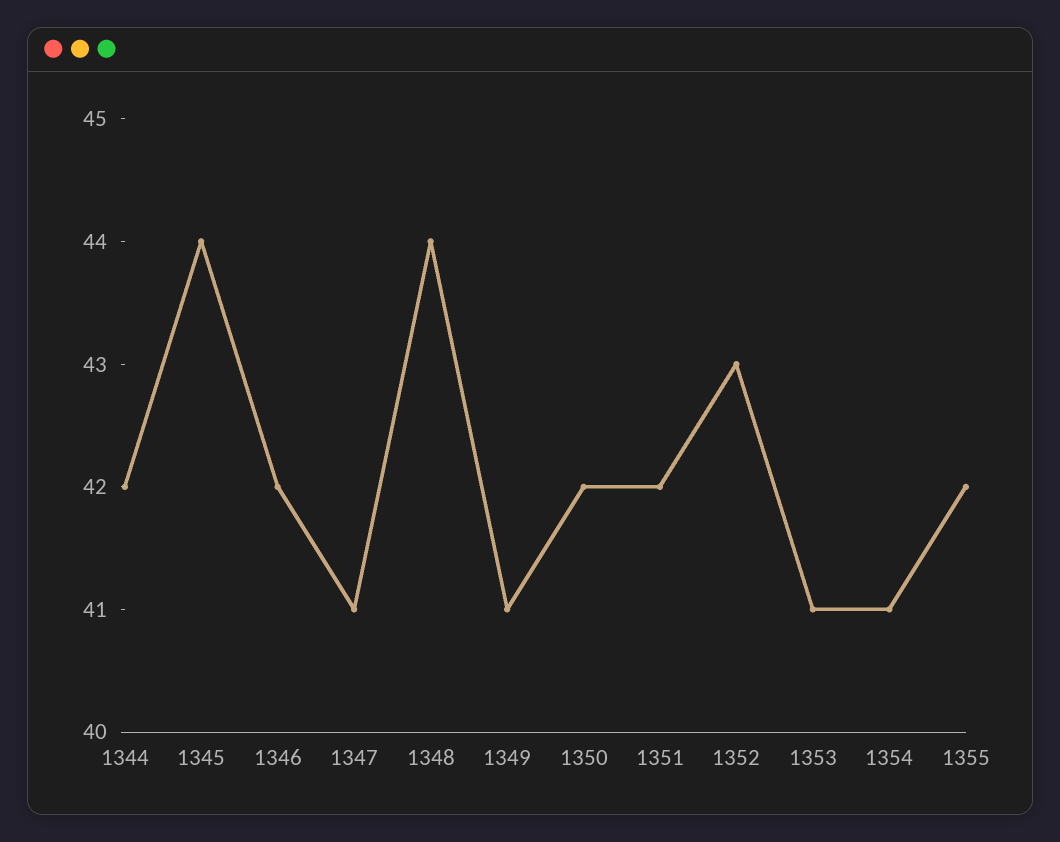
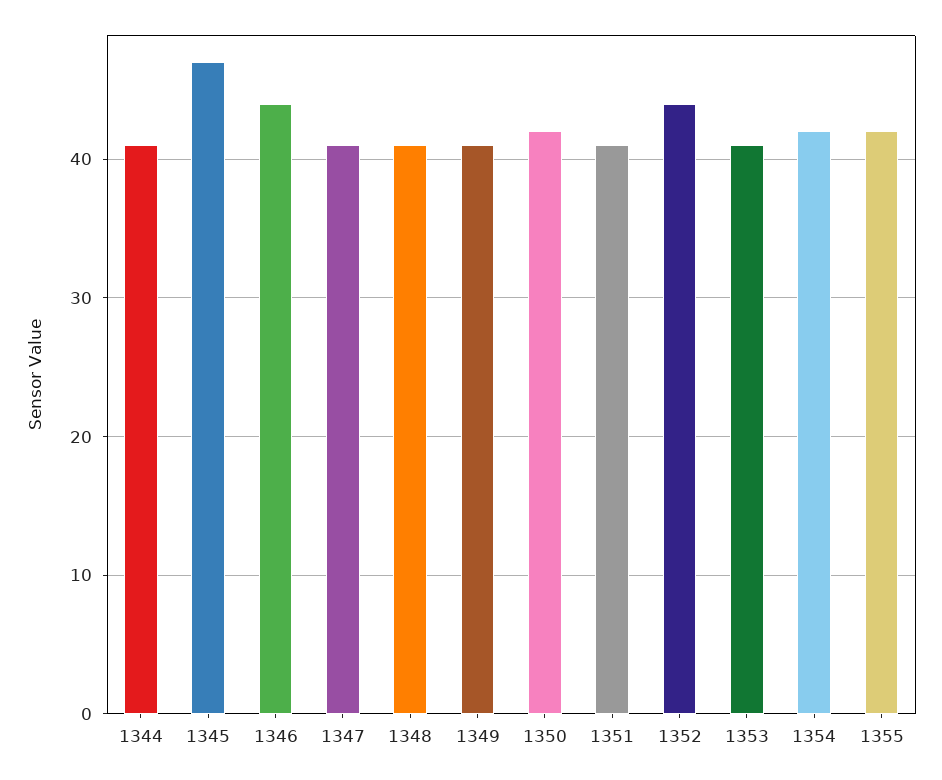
  {
-   "1344": 42,
+   "1344": 41,
-   "1345": 44,
+   "1345": 47,
-   "1346": 42,
+   "1346": 44,
    "1347": 41,
-   "1348": 44,
+   "1348": 41,
    "1349": 41,
    "1350": 42,
-   "1351": 42,
+   "1351": 41,
-   "1352": 43,
+   "1352": 44,
    "1353": 41,
-   "1354": 41,
+   "1354": 42,
    "1355": 42
  }

